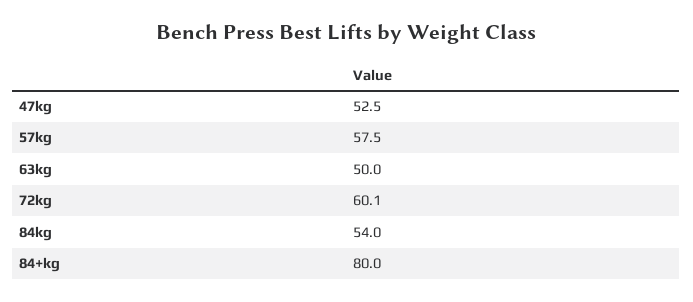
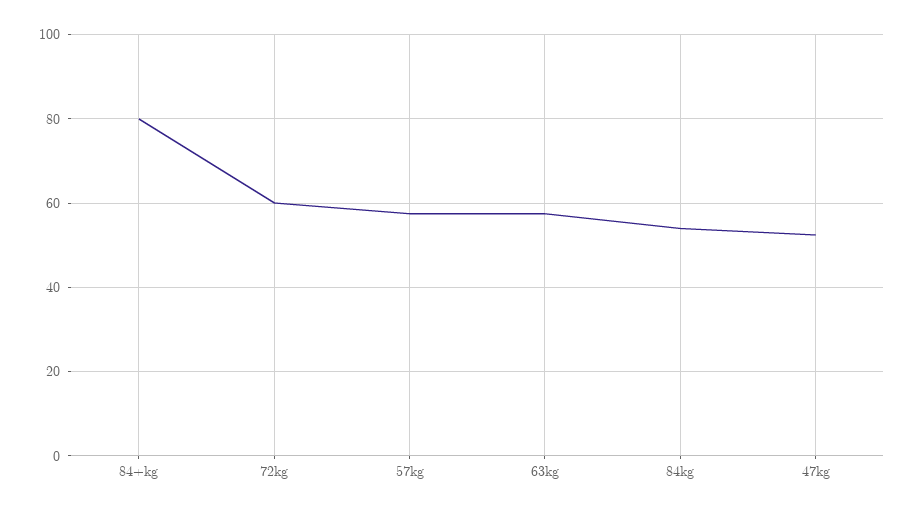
  {
    "47kg": 52.5,
    "57kg": 57.5,
-   "63kg": 50,
+   "63kg": 58,
    "72kg": 60.1,
    "84kg": 54,
    "84+kg": 80
  }

